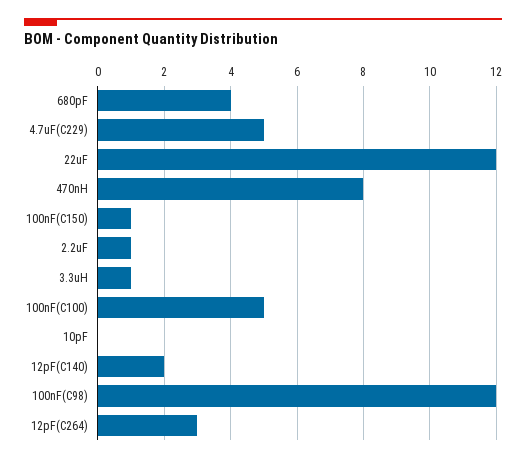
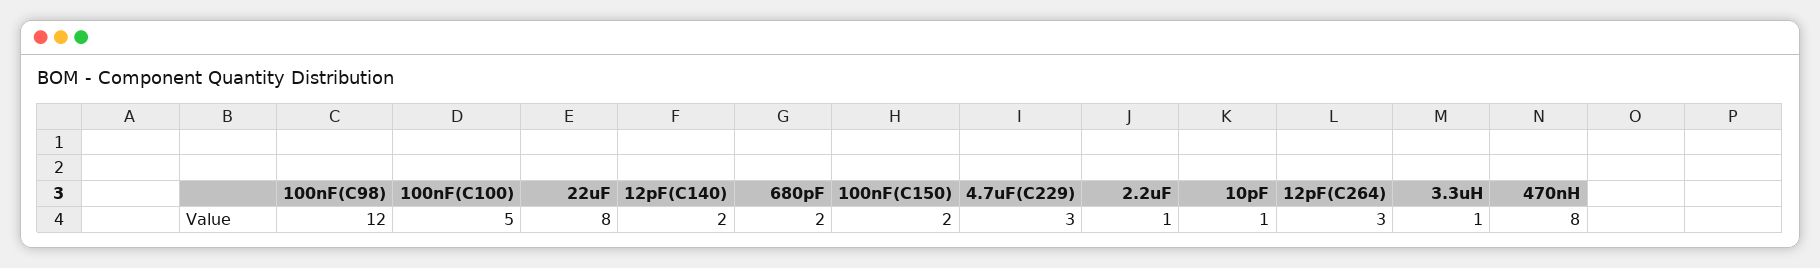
  {
-   "680pF": 4,
+   "680pF": 2,
-   "4.7uF(C229)": 5,
+   "4.7uF(C229)": 3,
-   "22uF": 12,
+   "22uF": 8,
    "470nH": 8,
-   "100nF(C150)": 1,
+   "100nF(C150)": 2,
    "2.2uF": 1,
    "3.3uH": 1,
    "100nF(C100)": 5,
-   "10pF": 0,
+   "10pF": 1,
    "12pF(C140)": 2,
    "100nF(C98)": 12,
    "12pF(C264)": 3
  }

